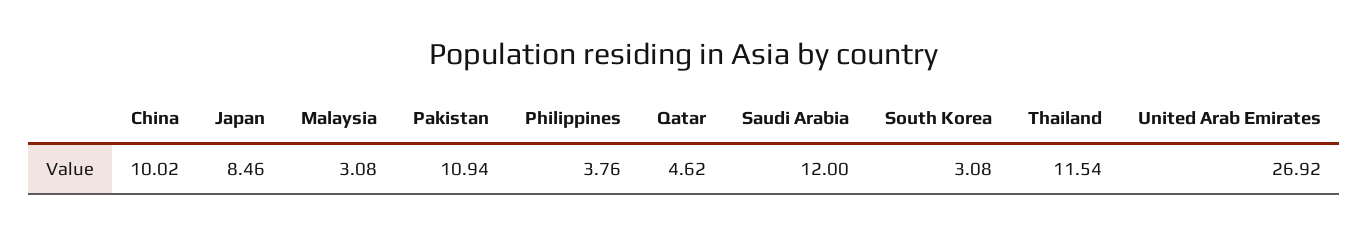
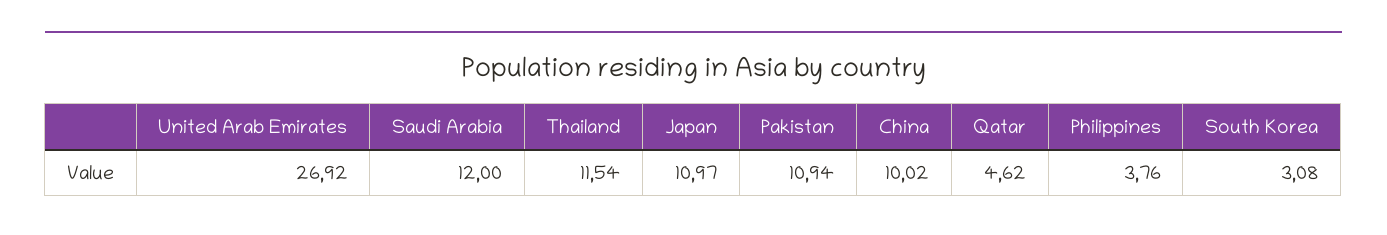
  {
    "China": 10.02,
-   "Japan": 8.46,
+   "Japan": 10.97,
-   "Malaysia": 3.08,
    "Pakistan": 10.94,
    "Philippines": 3.76,
    "Qatar": 4.62,
    "Saudi Arabia": 12,
    "South Korea": 3.08,
    "Thailand": 11.54,
    "United Arab Emirates": 26.92
  }

